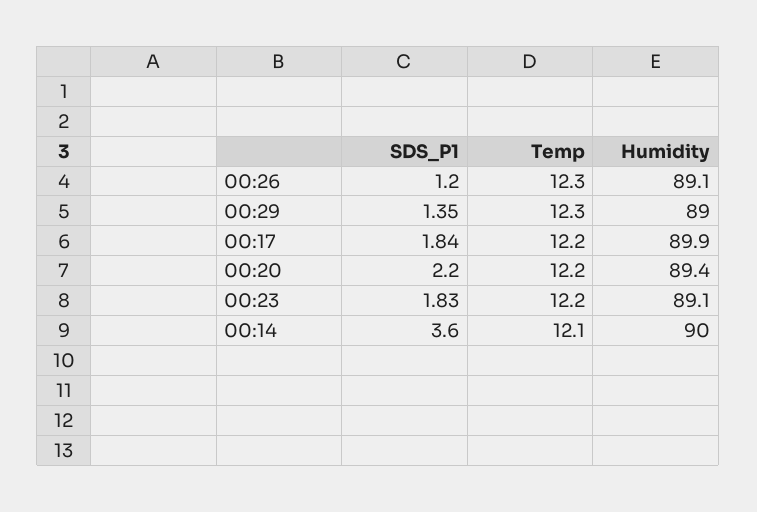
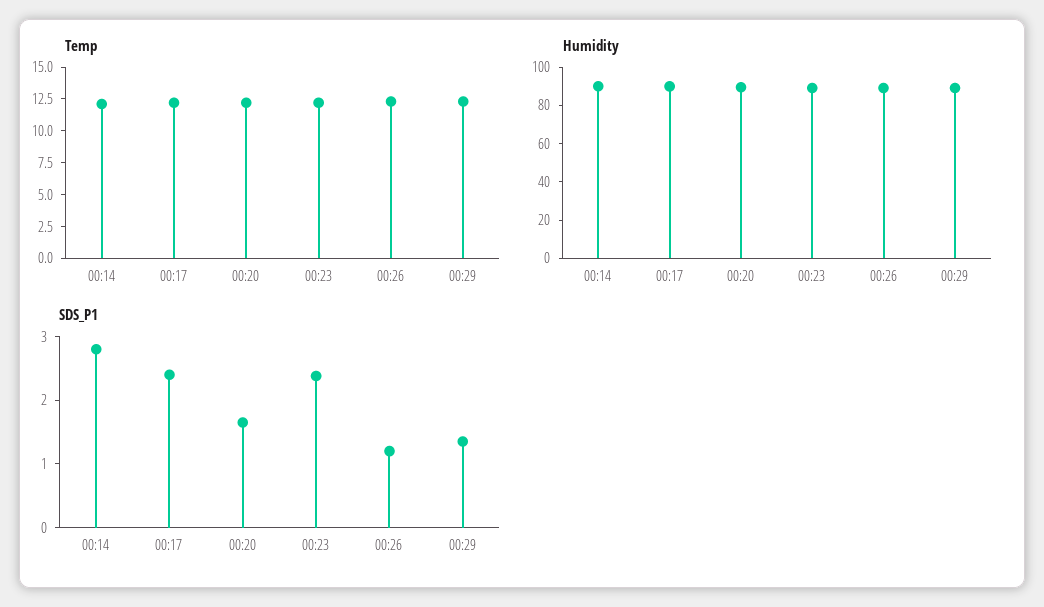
  {
    "SDS_P1": {
      "00:26": 1.2,
      "00:29": 1.35,
-     "00:17": 1.84,
+     "00:17": 2.4,
-     "00:20": 2.2,
+     "00:20": 1.6,
-     "00:23": 1.83,
+     "00:23": 2.4,
-     "00:14": 3.6
+     "00:14": 2.8
    },
    "Temp": {
      "00:26": 12.3,
      "00:29": 12.3,
      "00:17": 12.2,
      "00:20": 12.2,
      "00:23": 12.2,
      "00:14": 12.1
    },
    "Humidity": {
      "00:26": 89.1,
      "00:29": 89,
      "00:17": 89.9,
      "00:20": 89.4,
      "00:23": 89.1,
      "00:14": 90
    }
  }

